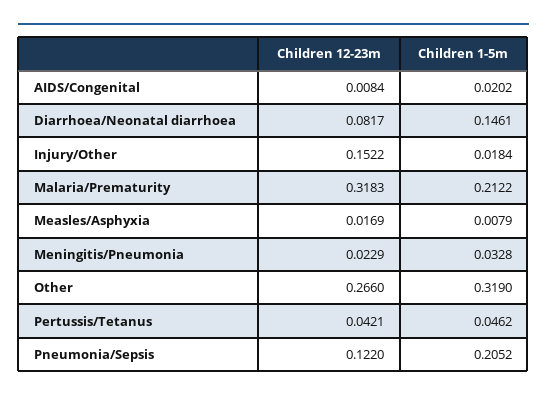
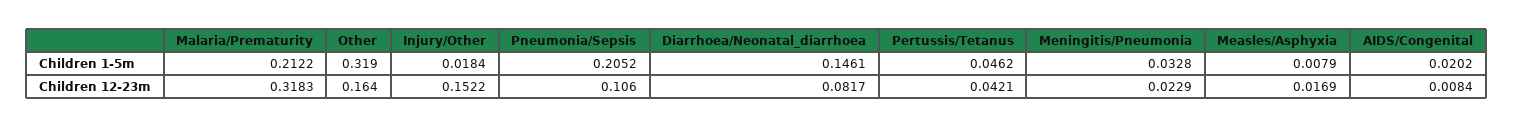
  {
    "Children 12-23m": {
      "AIDS/Congenital": 0.0084,
      "Diarrhoea/Neonatal diarrhoea": 0.0817,
      "Injury/Other": 0.1522,
      "Malaria/Prematurity": 0.3183,
      "Measles/Asphyxia": 0.0169,
      "Meningitis/Pneumonia": 0.0229,
-     "Other": 0.266,
+     "Other": 0.164,
      "Pertussis/Tetanus": 0.0421,
-     "Pneumonia/Sepsis": 0.122
+     "Pneumonia/Sepsis": 0.106
    },
    "Children 1-5m": {
      "AIDS/Congenital": 0.0202,
      "Diarrhoea/Neonatal diarrhoea": 0.1461,
      "Injury/Other": 0.0184,
      "Malaria/Prematurity": 0.2122,
      "Measles/Asphyxia": 0.0079,
      "Meningitis/Pneumonia": 0.0328,
      "Other": 0.319,
      "Pertussis/Tetanus": 0.0462,
      "Pneumonia/Sepsis": 0.2052
    }
  }

